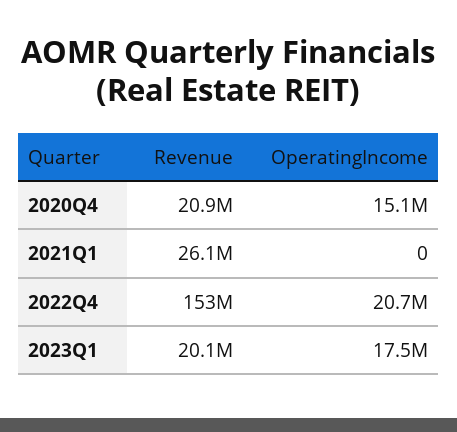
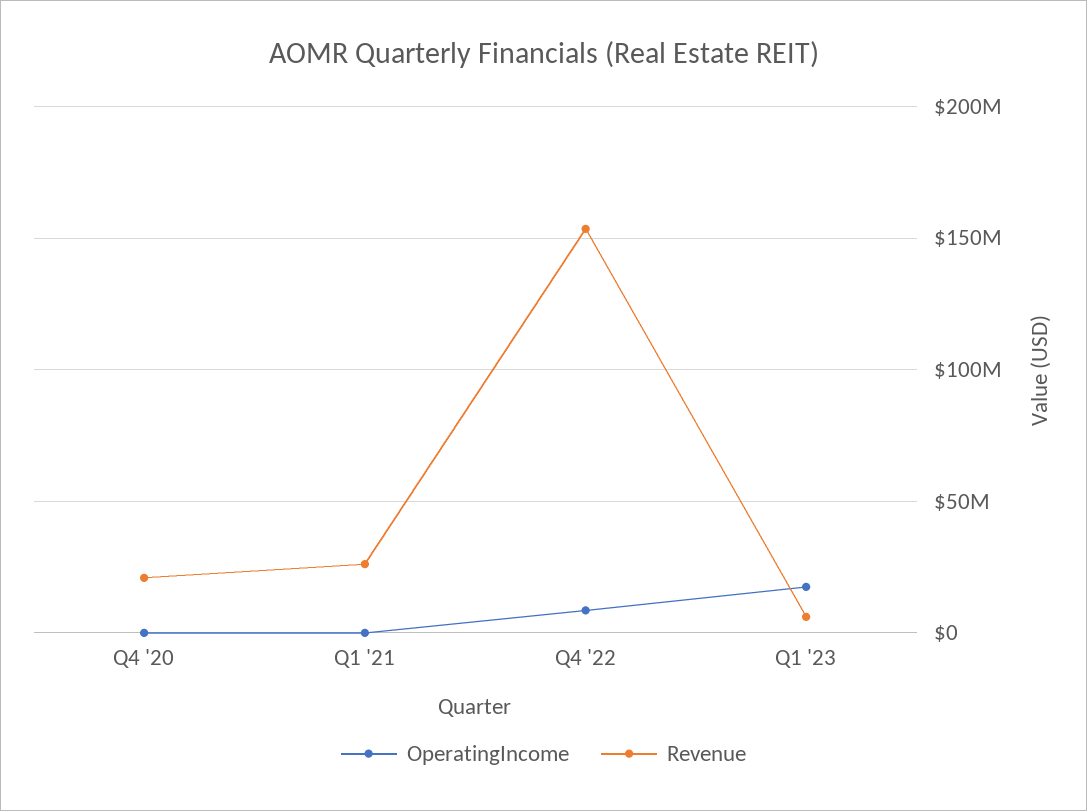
  {
    "Revenue": {
      "2020Q4": 20900000,
      "2021Q1": 26100000,
      "2022Q4": 153000000,
-     "2023Q1": 20100000
+     "2023Q1": 5000000
    },
    "OperatingIncome": {
-     "2020Q4": 15100000,
+     "2020Q4": 0,
      "2021Q1": 0,
-     "2022Q4": 20700000,
+     "2022Q4": 10000000,
      "2023Q1": 17500000
    }
  }

